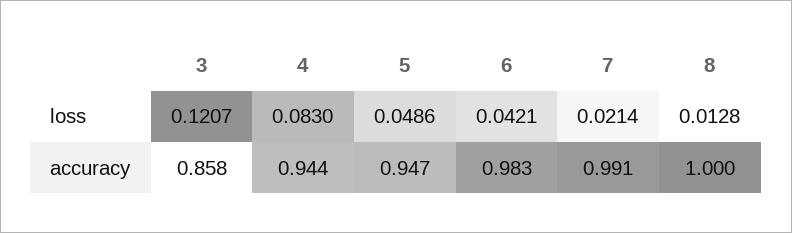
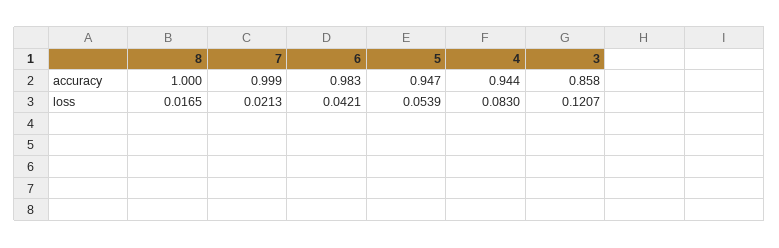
  {
    "3": {
      "loss": 0.1207,
      "accuracy": 0.858
    },
    "4": {
      "loss": 0.083,
      "accuracy": 0.944
    },
    "5": {
-     "loss": 0.0486,
+     "loss": 0.0539,
      "accuracy": 0.947
    },
    "6": {
      "loss": 0.0421,
      "accuracy": 0.983
    },
    "7": {
-     "loss": 0.0214,
+     "loss": 0.0213,
-     "accuracy": 0.991
+     "accuracy": 0.999
    },
    "8": {
-     "loss": 0.0128,
+     "loss": 0.0165,
      "accuracy": 1
    }
  }

